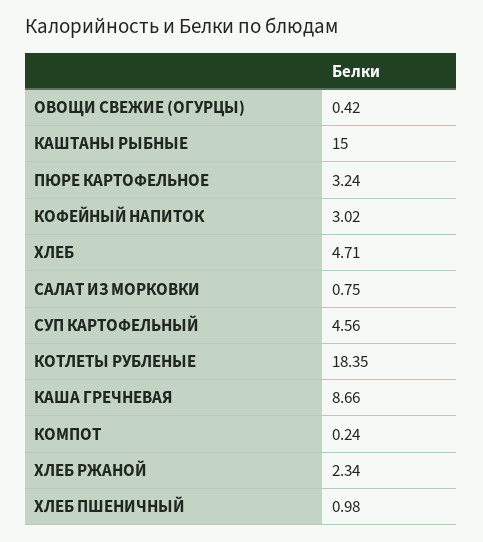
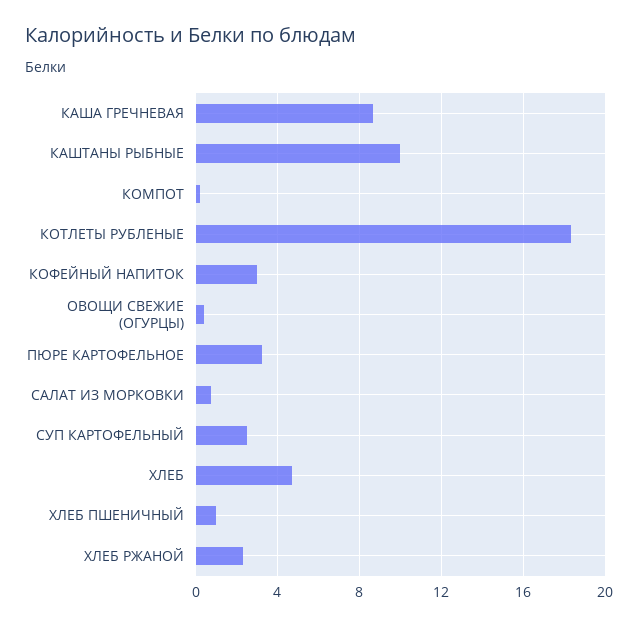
  {
    "ОВОЩИ СВЕЖИЕ (ОГУРЦЫ)": 0.42,
-   "КАШТАНЫ РЫБНЫЕ": 15,
+   "КАШТАНЫ РЫБНЫЕ": 10,
    "ПЮРЕ КАРТОФЕЛЬНОЕ": 3.24,
    "КОФЕЙНЫЙ НАПИТОК": 3.02,
    "ХЛЕБ": 4.71,
    "САЛАТ ИЗ МОРКОВКИ": 0.75,
-   "СУП КАРТОФЕЛЬНЫЙ": 4.56,
+   "СУП КАРТОФЕЛЬНЫЙ": 2.5,
    "КОТЛЕТЫ РУБЛЕНЫЕ": 18.35,
    "КАША ГРЕЧНЕВАЯ": 8.66,
    "КОМПОТ": 0.24,
    "ХЛЕБ РЖАНОЙ": 2.34,
    "ХЛЕБ ПШЕНИЧНЫЙ": 0.98
  }

